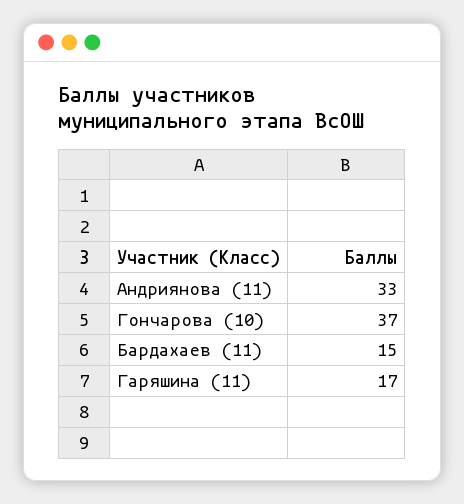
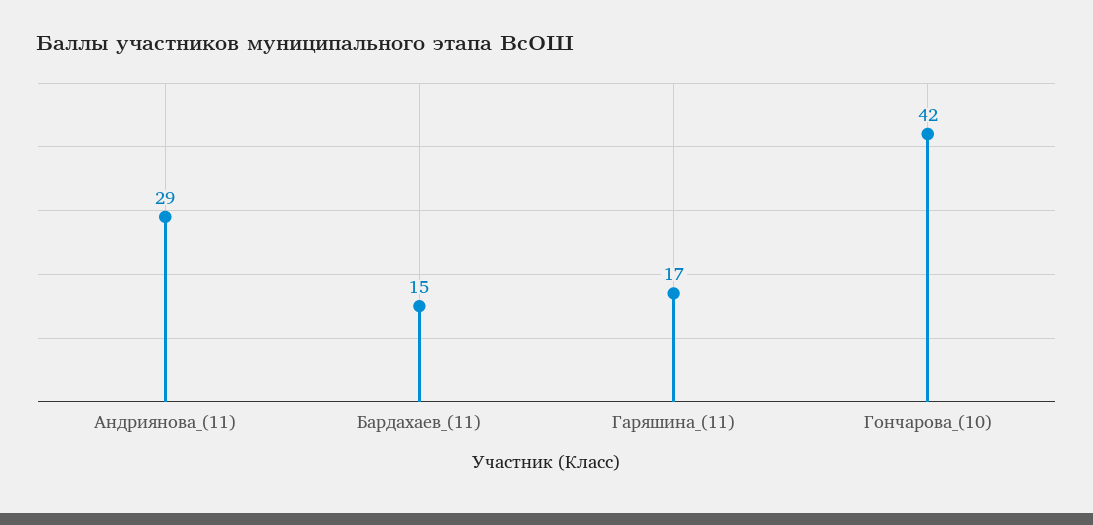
  {
-   "Андриянова (11)": 33,
+   "Андриянова (11)": 29,
-   "Гончарова (10)": 37,
+   "Гончарова (10)": 42,
    "Бардахаев (11)": 15,
    "Гаряшина (11)": 17
  }

